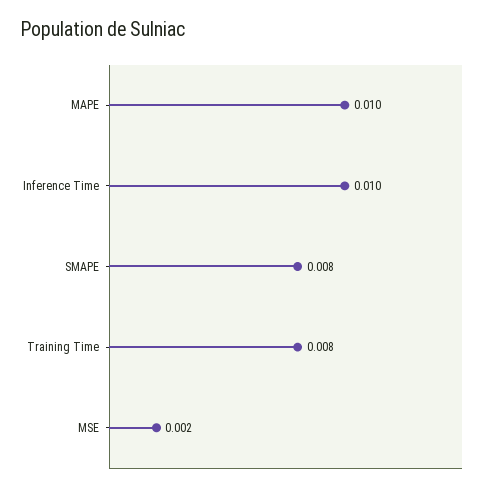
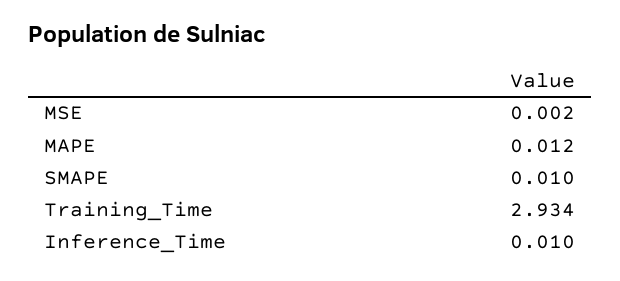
  {
-   "MAPE": 0.01,
+   "MAPE": 0.012,
    "Inference Time": 0.01,
-   "SMAPE": 0.008,
+   "SMAPE": 0.01,
-   "Training Time": 0.008,
+   "Training Time": 2.934,
    "MSE": 0.002
  }

